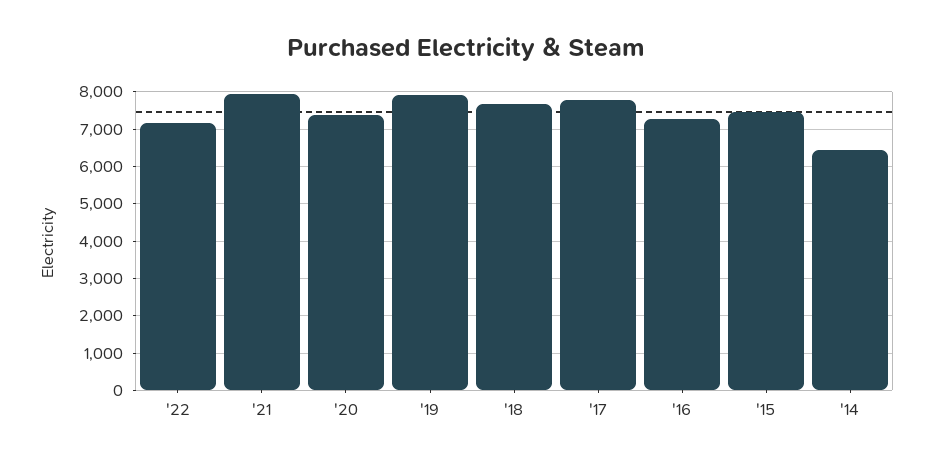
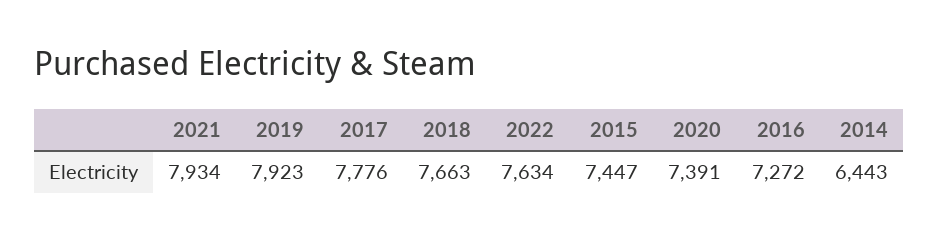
  {
-   "'22": 7200,
+   "'22": 7634,
    "'21": 7934,
    "'20": 7391,
    "'19": 7923,
    "'18": 7663,
    "'17": 7776,
    "'16": 7272,
    "'15": 7447,
    "'14": 6443
  }

